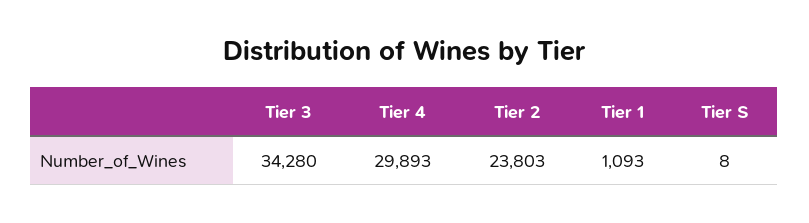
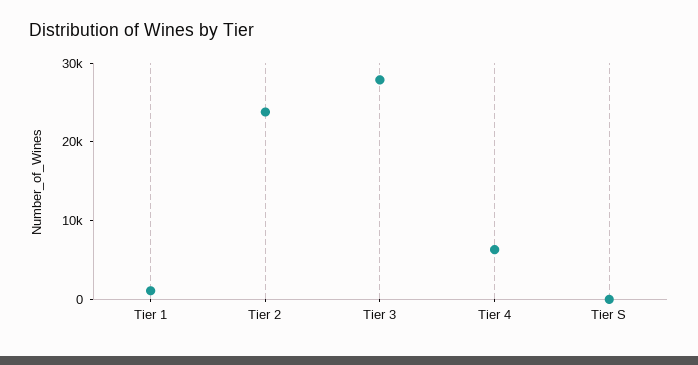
  {
-   "Tier 3": 34280,
+   "Tier 3": 28000,
-   "Tier 4": 29893,
+   "Tier 4": 6000,
    "Tier 2": 23803,
    "Tier 1": 1093,
    "Tier S": 8
  }

